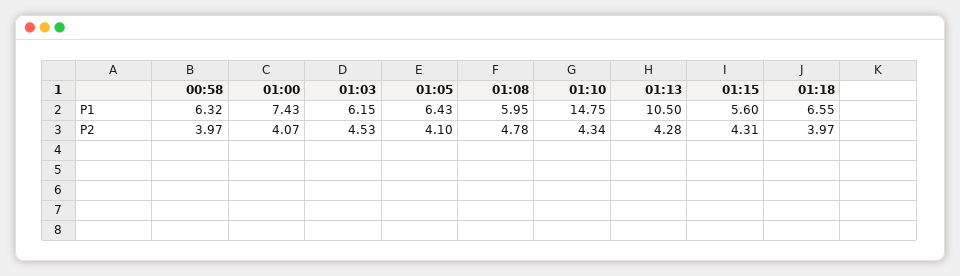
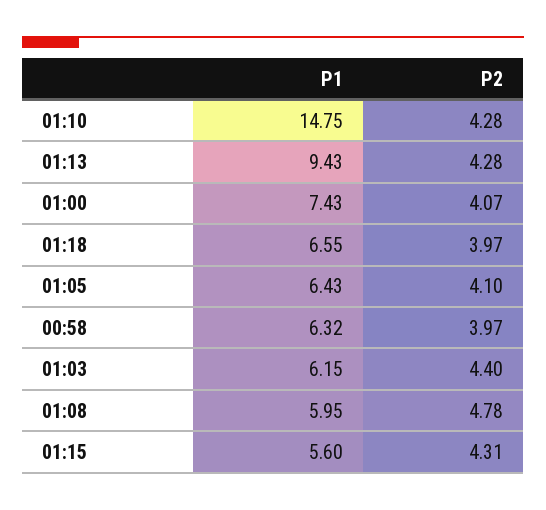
  {
    "00:58": {
      "P1": 6.32,
      "P2": 3.97
    },
    "01:00": {
      "P1": 7.43,
      "P2": 4.07
    },
    "01:03": {
      "P1": 6.15,
-     "P2": 4.53
+     "P2": 4.4
    },
    "01:05": {
      "P1": 6.43,
      "P2": 4.1
    },
    "01:08": {
      "P1": 5.95,
      "P2": 4.78
    },
    "01:10": {
      "P1": 14.75,
-     "P2": 4.34
+     "P2": 4.28
    },
    "01:13": {
-     "P1": 10.5,
+     "P1": 9.43,
      "P2": 4.28
    },
    "01:15": {
      "P1": 5.6,
      "P2": 4.31
    },
    "01:18": {
      "P1": 6.55,
      "P2": 3.97
    }
  }

